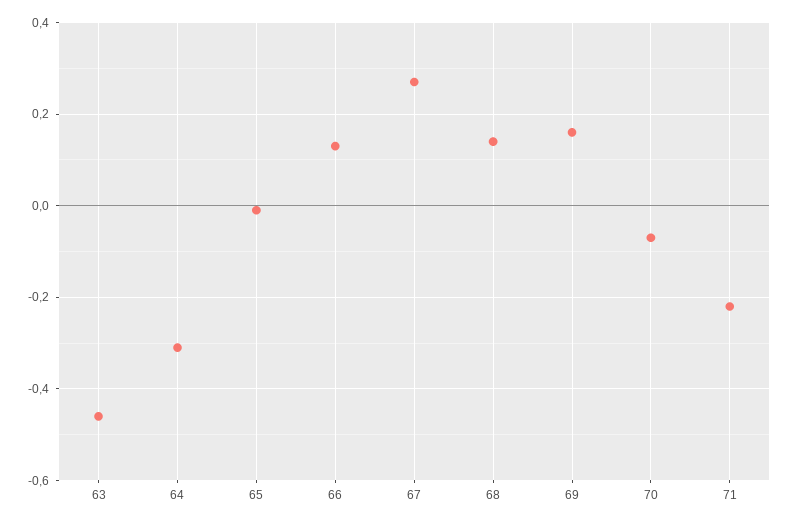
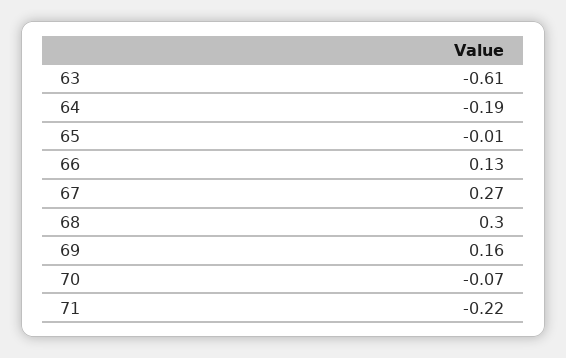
  {
-   "63": -0.45,
+   "63": -0.61,
-   "64": -0.3,
+   "64": -0.19,
    "65": -0.01,
    "66": 0.13,
    "67": 0.27,
-   "68": 0.15,
+   "68": 0.3,
    "69": 0.16,
    "70": -0.07,
    "71": -0.22
  }

